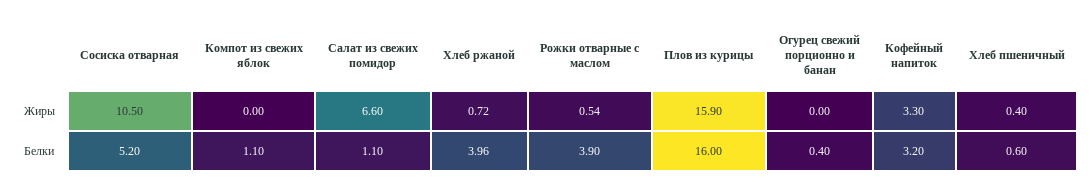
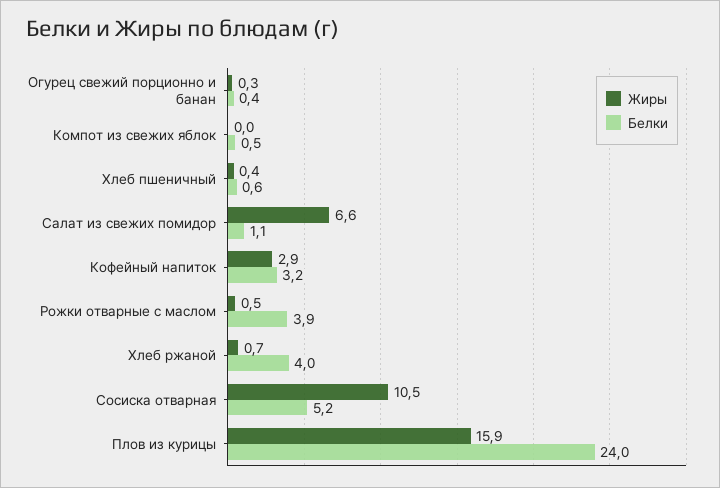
  {
    "Жиры": {
      "Сосиска отварная": 10.5,
      "Компот из свежих яблок": 0,
      "Салат из свежих помидор": 6.6,
      "Хлеб ржаной": 0.72,
      "Рожки отварные с маслом": 0.54,
      "Плов из курицы": 15.9,
-     "Огурец свежий порционно и банан": 0,
+     "Огурец свежий порционно и банан": 0.3,
-     "Кофейный напиток": 3.3,
+     "Кофейный напиток": 2.9,
      "Хлеб пшеничный": 0.4
    },
    "Белки": {
      "Сосиска отварная": 5.2,
-     "Компот из свежих яблок": 1.1,
+     "Компот из свежих яблок": 0.5,
      "Салат из свежих помидор": 1.1,
      "Хлеб ржаной": 3.96,
      "Рожки отварные с маслом": 3.9,
-     "Плов из курицы": 16,
+     "Плов из курицы": 24,
      "Огурец свежий порционно и банан": 0.4,
      "Кофейный напиток": 3.2,
      "Хлеб пшеничный": 0.6
    }
  }

